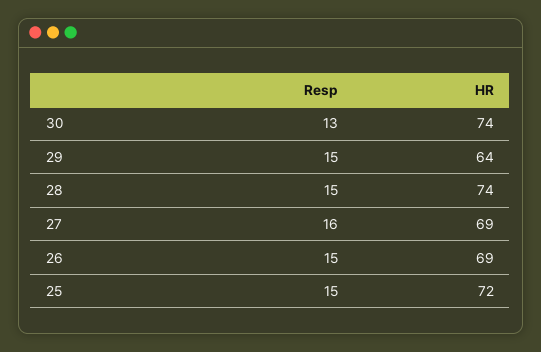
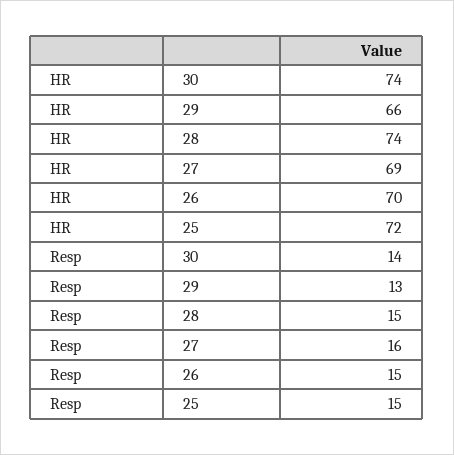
  {
    "Resp": {
-     "30": 13,
+     "30": 14,
-     "29": 15,
+     "29": 13,
      "28": 15,
      "27": 16,
      "26": 15,
      "25": 15
    },
    "HR": {
      "30": 74,
-     "29": 64,
+     "29": 66,
      "28": 74,
      "27": 69,
-     "26": 69,
+     "26": 70,
      "25": 72
    }
  }

